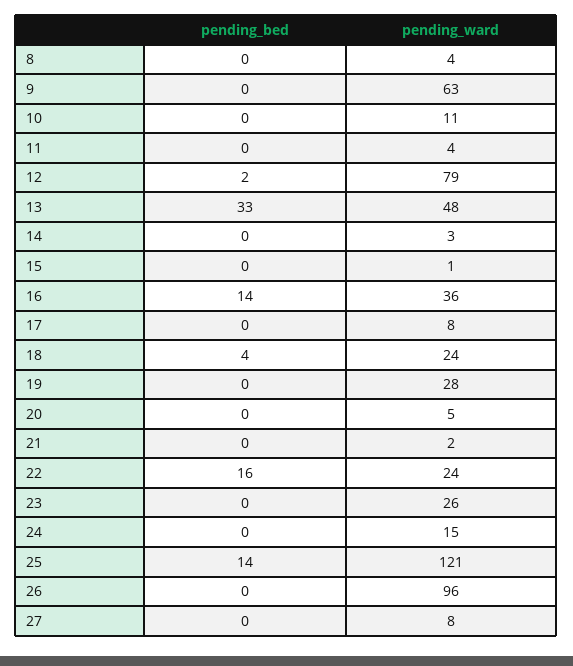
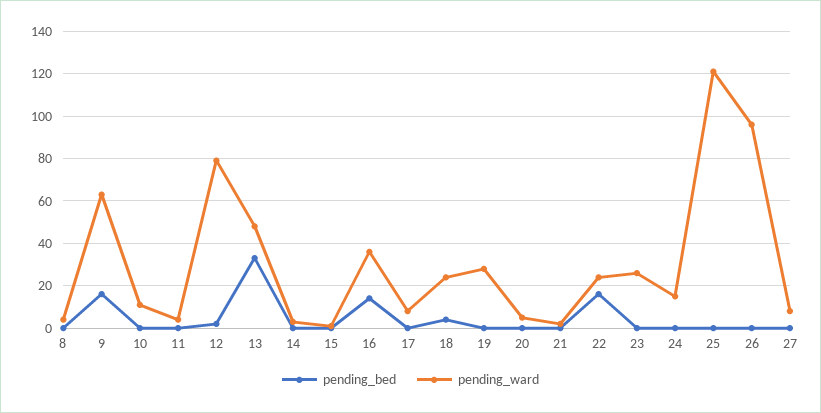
  {
    "pending_bed": {
      "8": 0,
-     "9": 0,
+     "9": 15,
      "10": 0,
      "11": 0,
      "12": 2,
      "13": 33,
      "14": 0,
      "15": 0,
      "16": 14,
      "17": 0,
      "18": 4,
      "19": 0,
      "20": 0,
      "21": 0,
      "22": 16,
      "23": 0,
      "24": 0,
-     "25": 14,
+     "25": 0,
      "26": 0,
      "27": 0
    },
    "pending_ward": {
      "8": 4,
      "9": 63,
      "10": 11,
      "11": 4,
      "12": 79,
      "13": 48,
      "14": 3,
      "15": 1,
      "16": 36,
      "17": 8,
      "18": 24,
      "19": 28,
      "20": 5,
      "21": 2,
      "22": 24,
      "23": 26,
      "24": 15,
      "25": 121,
      "26": 96,
      "27": 8
    }
  }

